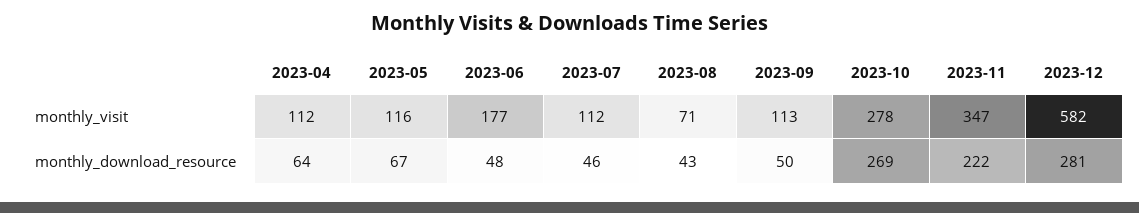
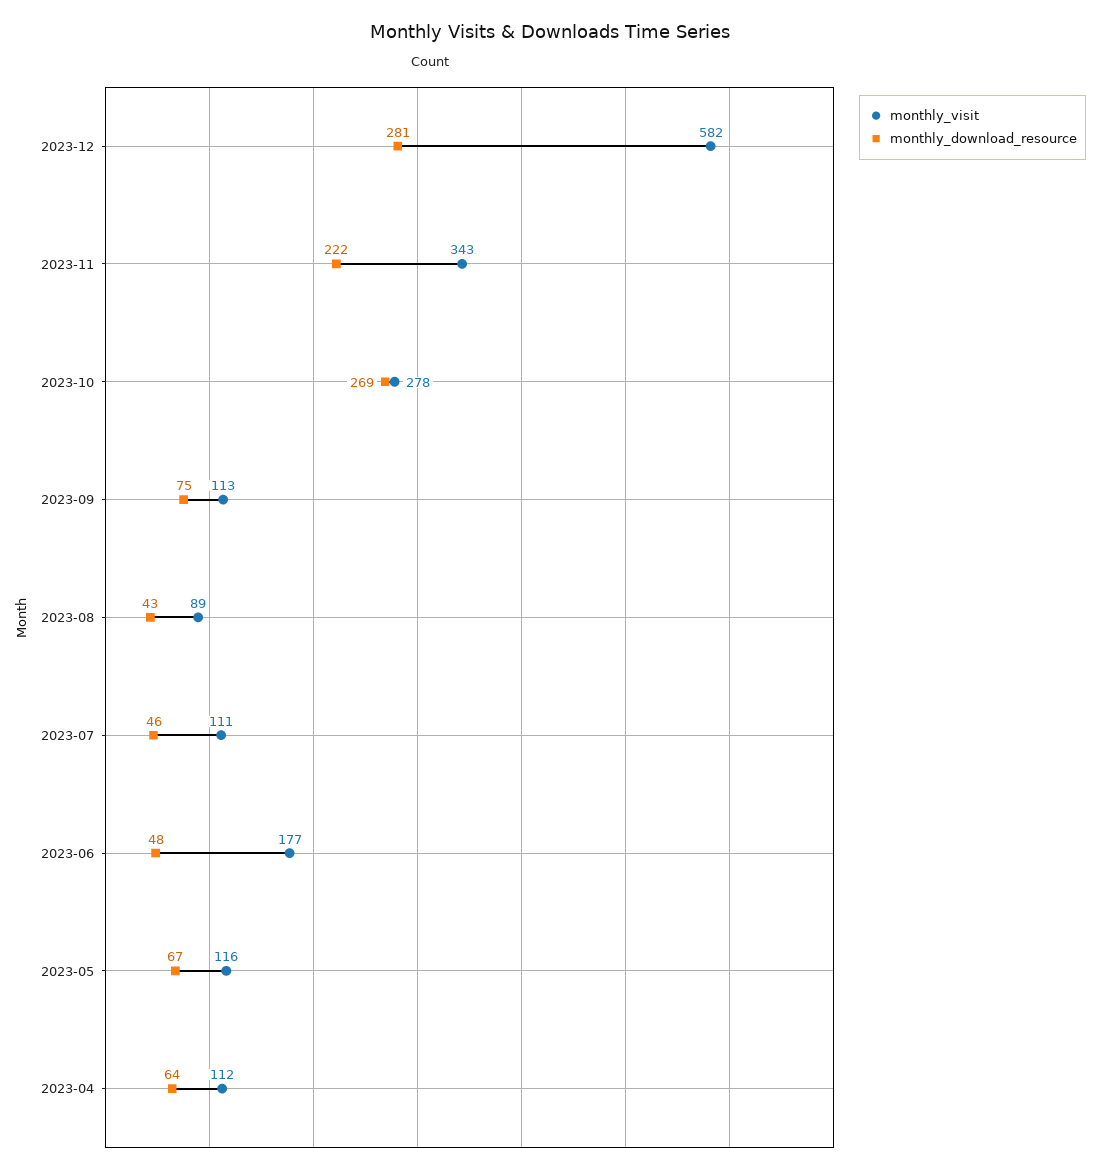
  {
    "monthly_visit": {
      "2023-04": 112,
      "2023-05": 116,
      "2023-06": 177,
-     "2023-07": 112,
+     "2023-07": 111,
-     "2023-08": 71,
+     "2023-08": 89,
      "2023-09": 113,
      "2023-10": 278,
-     "2023-11": 347,
+     "2023-11": 343,
      "2023-12": 582
    },
    "monthly_download_resource": {
      "2023-04": 64,
      "2023-05": 67,
      "2023-06": 48,
      "2023-07": 46,
      "2023-08": 43,
-     "2023-09": 50,
+     "2023-09": 75,
      "2023-10": 269,
      "2023-11": 222,
      "2023-12": 281
    }
  }

